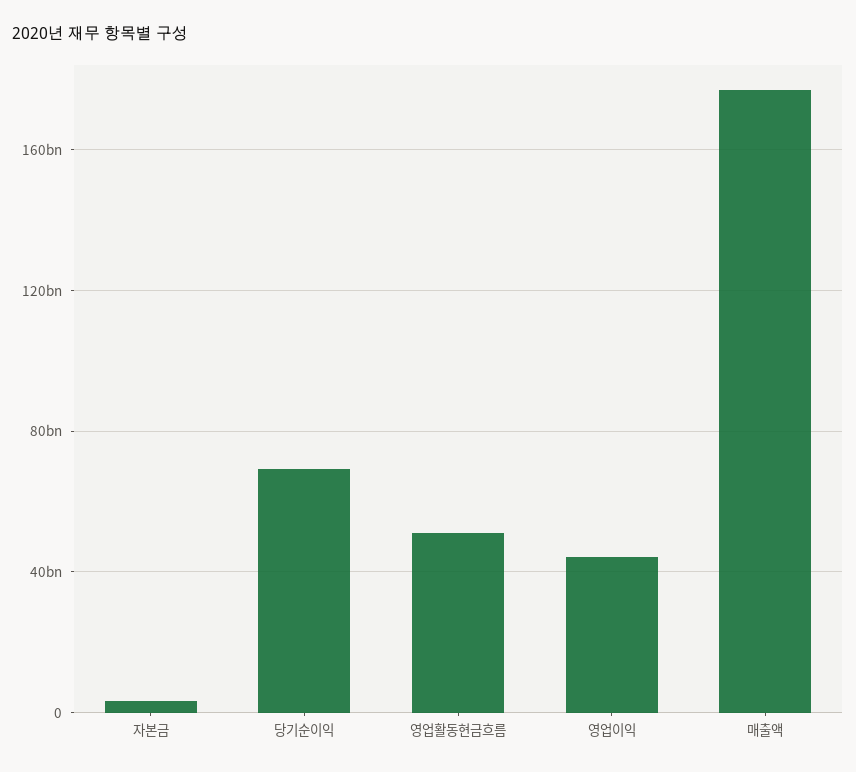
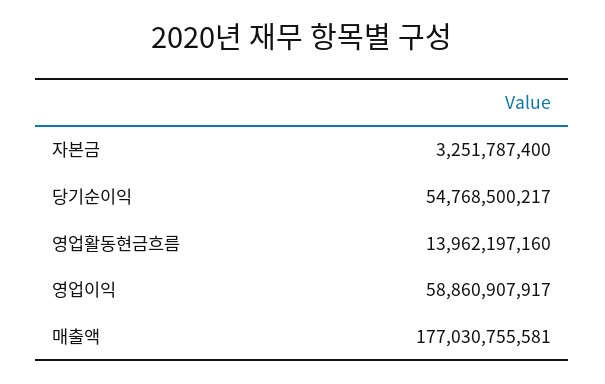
  {
    "자본금": 3251787400,
-   "당기순이익": 70000000000,
+   "당기순이익": 54768500217,
-   "영업활동현금흐름": 50000000000,
+   "영업활동현금흐름": 13962197160,
-   "영업이익": 45000000000,
+   "영업이익": 58860907917,
    "매출액": 177030755581
  }

